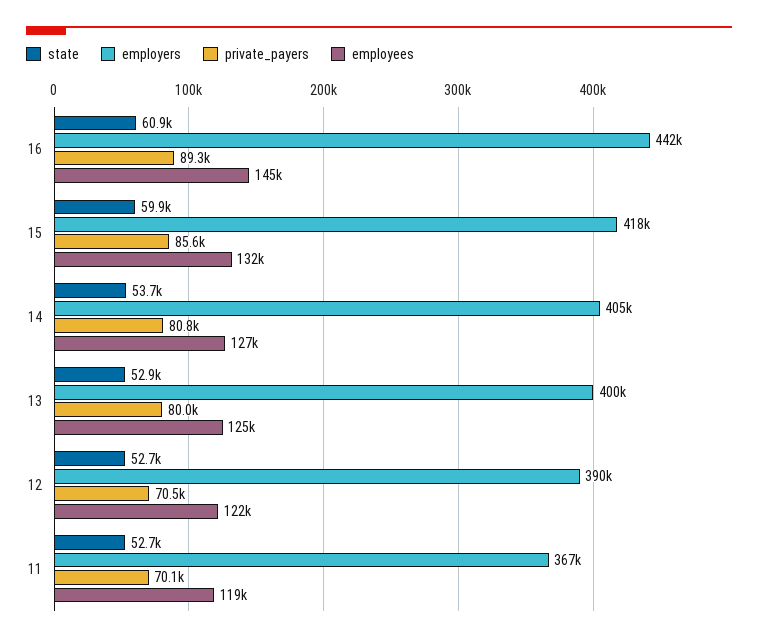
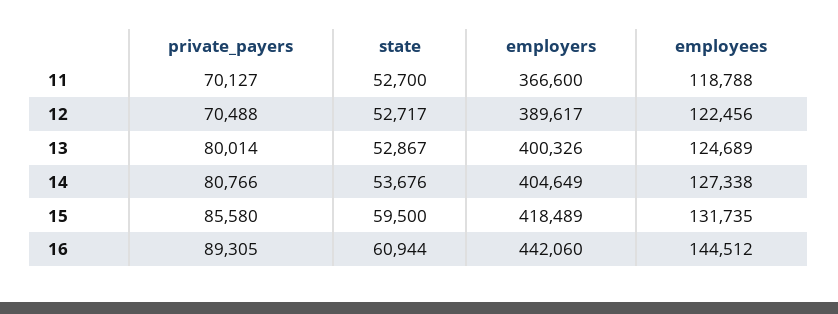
  {
    "state": {
      "16": 60944,
-     "15": 59900,
+     "15": 59500,
      "14": 53676,
      "13": 52867,
      "12": 52717,
      "11": 52700
    },
    "employers": {
      "16": 442060,
      "15": 418489,
      "14": 404649,
      "13": 400326,
      "12": 389617,
      "11": 366600
    },
    "private_payers": {
      "16": 89305,
      "15": 85580,
      "14": 80766,
      "13": 80014,
      "12": 70488,
      "11": 70127
    },
    "employees": {
      "16": 144512,
      "15": 131735,
      "14": 127338,
      "13": 124689,
      "12": 122456,
      "11": 118788
    }
  }

